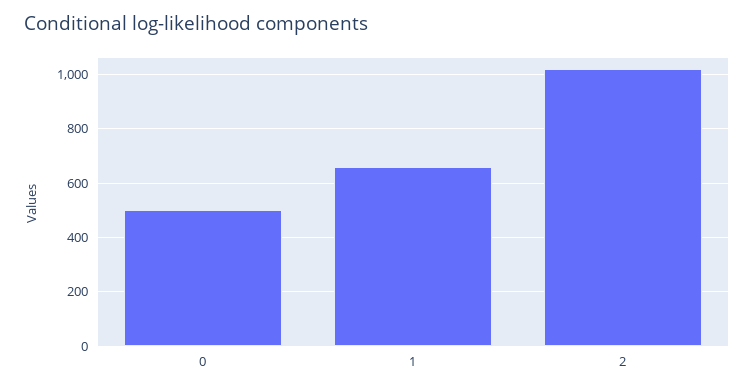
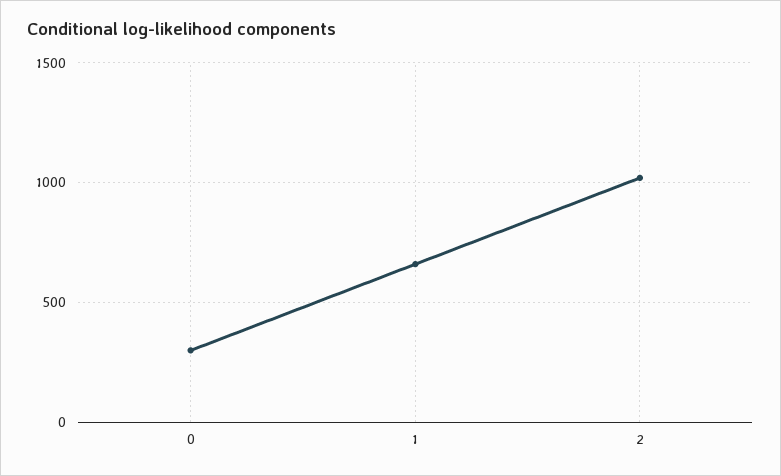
  {
-   "0": 500,
+   "0": 300,
    "1": 650,
    "2": 1025
  }

